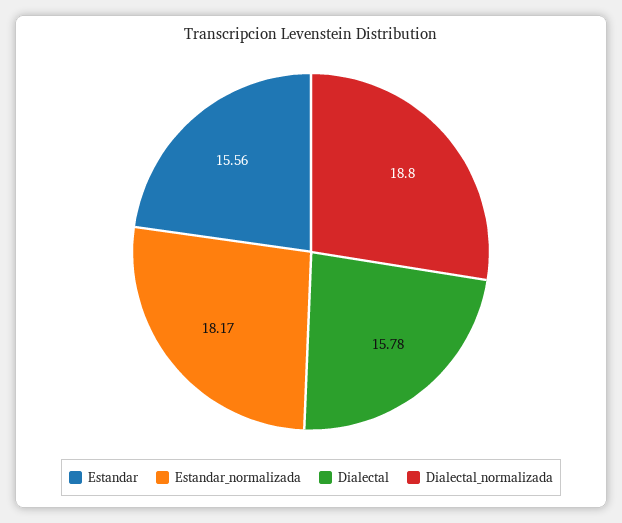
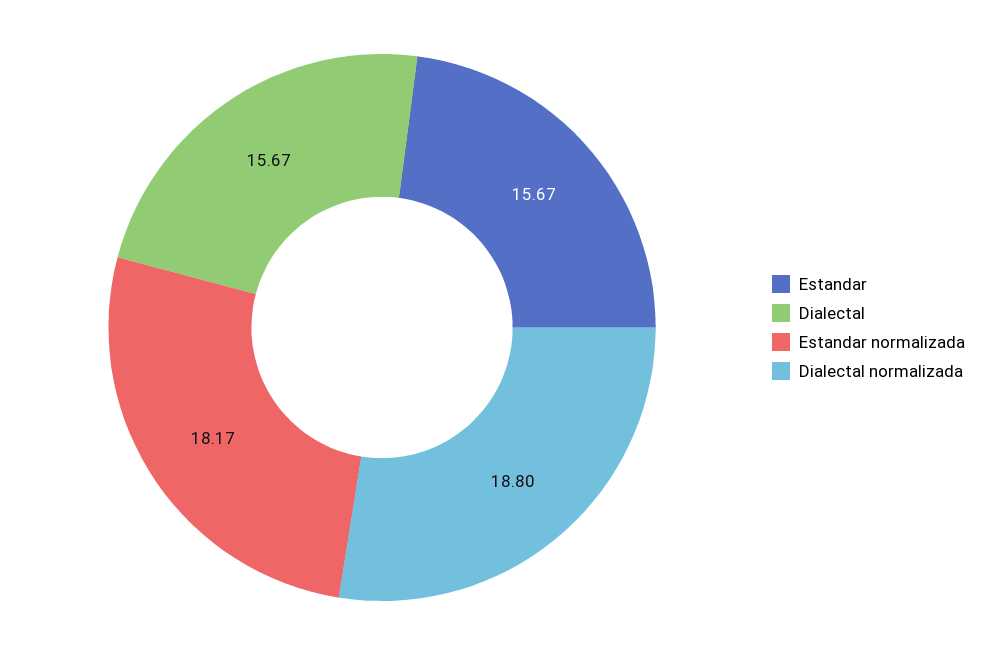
  {
-   "Estandar": 15.56,
+   "Estandar": 15.67,
    "Estandar_normalizada": 18.17,
-   "Dialectal": 15.78,
+   "Dialectal": 15.67,
    "Dialectal_normalizada": 18.8
  }

